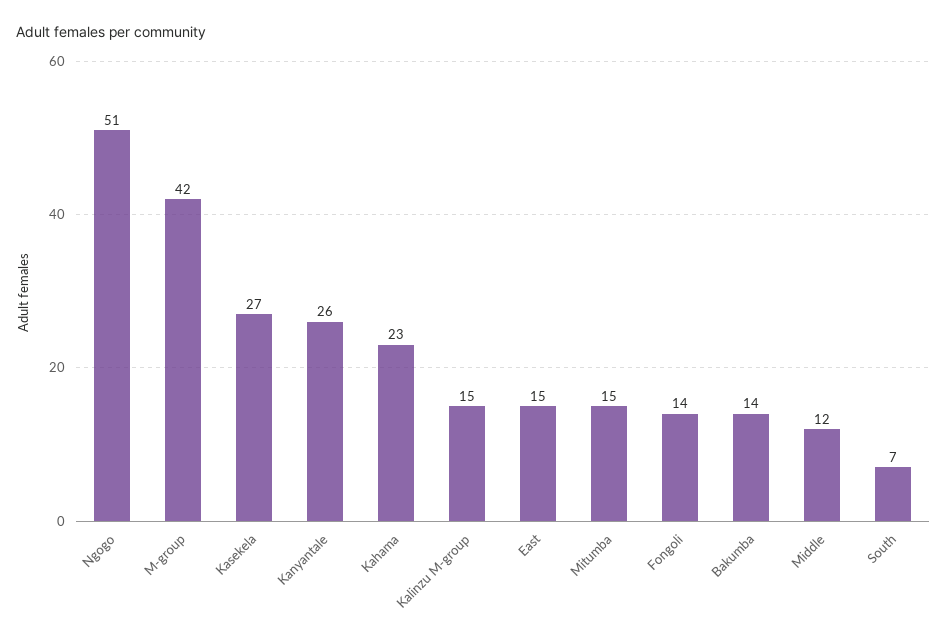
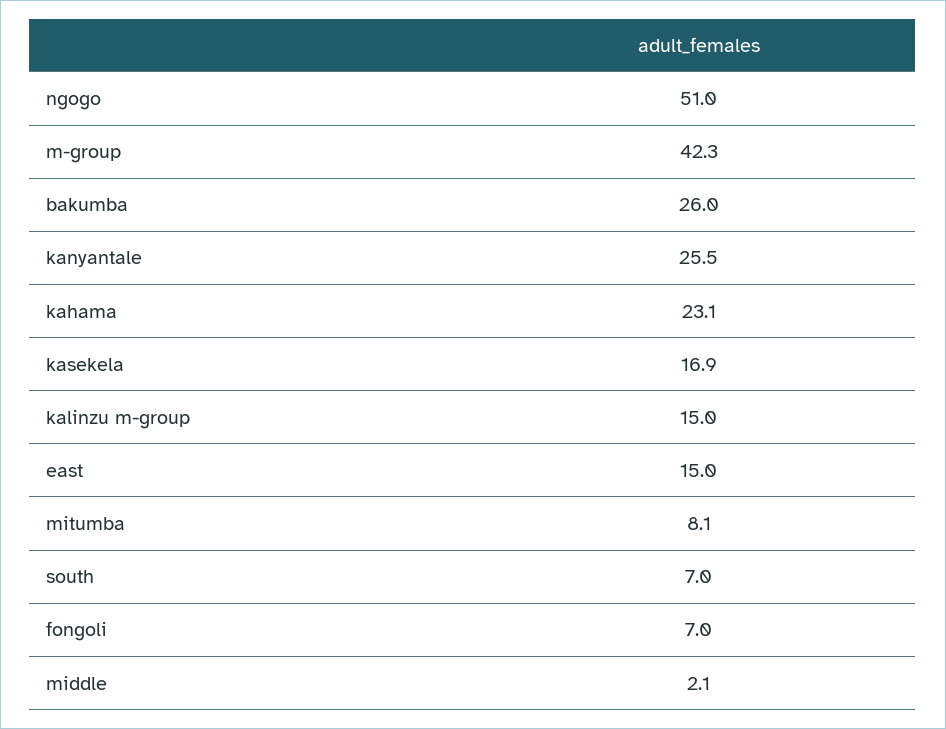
  {
    "Ngogo": 51,
    "M-group": 42.3,
-   "Kasekela": 27,
+   "Kasekela": 16.9,
    "Kanyantale": 25.5,
    "Kahama": 23.1,
    "Kalinzu M-group": 15,
    "East": 15,
-   "Mitumba": 15,
+   "Mitumba": 8.1,
-   "Fongoli": 14,
+   "Fongoli": 7,
-   "Bakumba": 14,
+   "Bakumba": 26,
-   "Middle": 12,
+   "Middle": 2.1,
    "South": 7
  }

